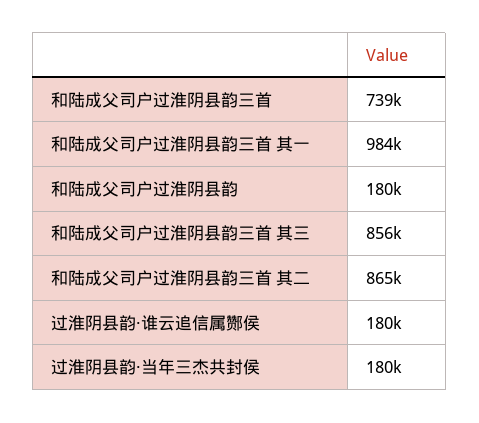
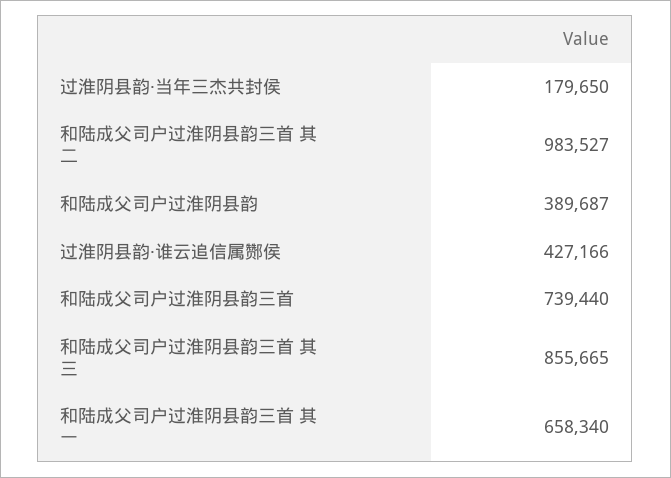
  {
    "和陆成父司户过淮阴县韵三首": 739440,
-   "和陆成父司户过淮阴县韵三首 其一": 984000,
+   "和陆成父司户过淮阴县韵三首 其一": 658340,
-   "和陆成父司户过淮阴县韵": 180000,
+   "和陆成父司户过淮阴县韵": 389687,
    "和陆成父司户过淮阴县韵三首 其三": 855665,
-   "和陆成父司户过淮阴县韵三首 其二": 865000,
+   "和陆成父司户过淮阴县韵三首 其二": 983527,
-   "过淮阴县韵·谁云追信属酂侯": 180000,
+   "过淮阴县韵·谁云追信属酂侯": 427166,
    "过淮阴县韵·当年三杰共封侯": 179650
  }

